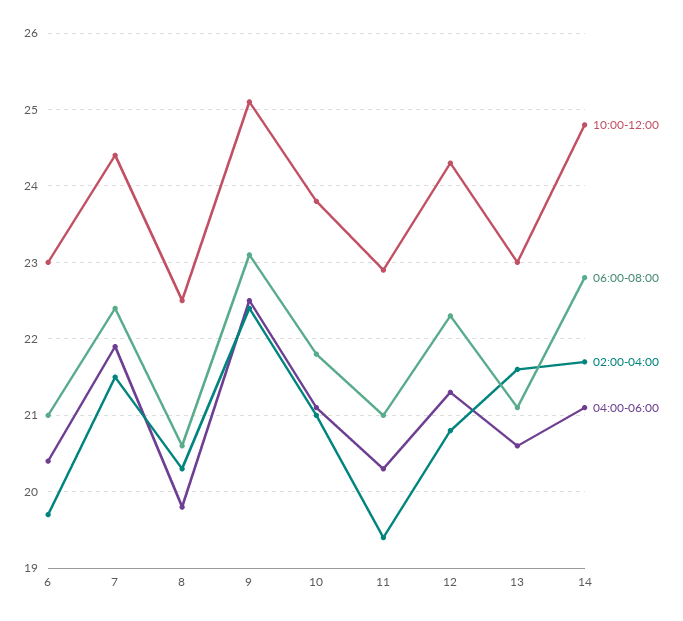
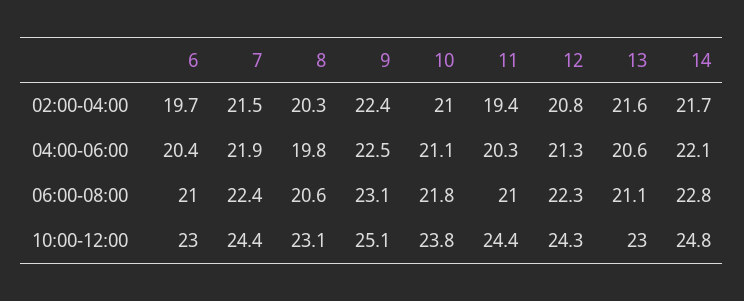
  {
    "10:00-12:00": {
      "6": 23,
      "7": 24.4,
-     "8": 22.5,
+     "8": 23.1,
      "9": 25.1,
      "10": 23.8,
-     "11": 22.9,
+     "11": 24.4,
      "12": 24.3,
      "13": 23,
      "14": 24.8
    },
    "06:00-08:00": {
      "6": 21,
      "7": 22.4,
      "8": 20.6,
      "9": 23.1,
      "10": 21.8,
      "11": 21,
      "12": 22.3,
      "13": 21.1,
      "14": 22.8
    },
    "02:00-04:00": {
      "6": 19.7,
      "7": 21.5,
      "8": 20.3,
      "9": 22.4,
      "10": 21,
      "11": 19.4,
      "12": 20.8,
      "13": 21.6,
      "14": 21.7
    },
    "04:00-06:00": {
      "6": 20.4,
      "7": 21.9,
      "8": 19.8,
      "9": 22.5,
      "10": 21.1,
      "11": 20.3,
      "12": 21.3,
      "13": 20.6,
-     "14": 21.1
+     "14": 22.1
    }
  }

